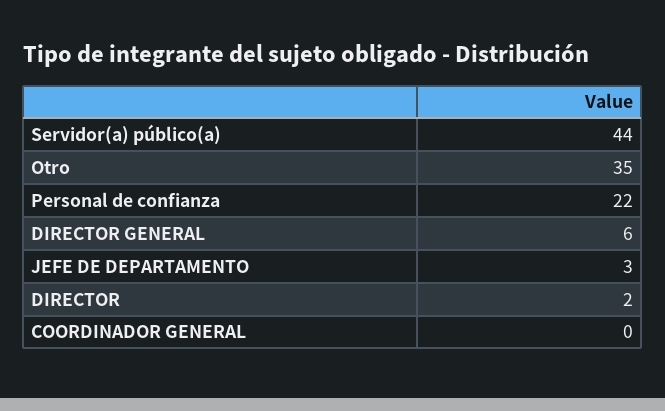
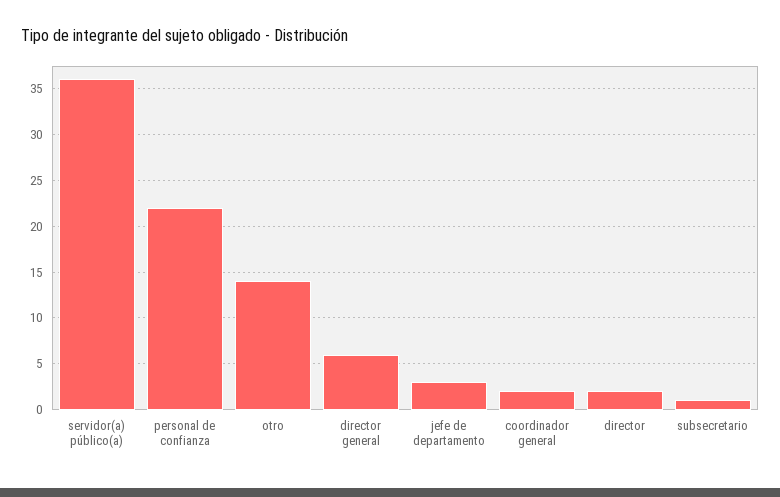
  {
-   "Servidor(a) público(a)": 44,
+   "Servidor(a) público(a)": 36,
-   "Otro": 35,
+   "Otro": 14,
    "Personal de confianza": 22,
    "DIRECTOR GENERAL": 6,
    "JEFE DE DEPARTAMENTO": 3,
    "DIRECTOR": 2,
-   "COORDINADOR GENERAL": 0
+   "COORDINADOR GENERAL": 2,
+   "subsecretario": 1
  }

